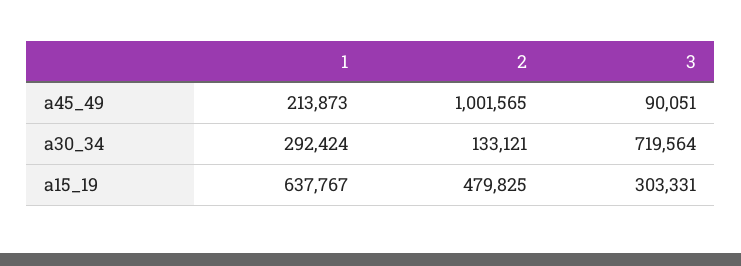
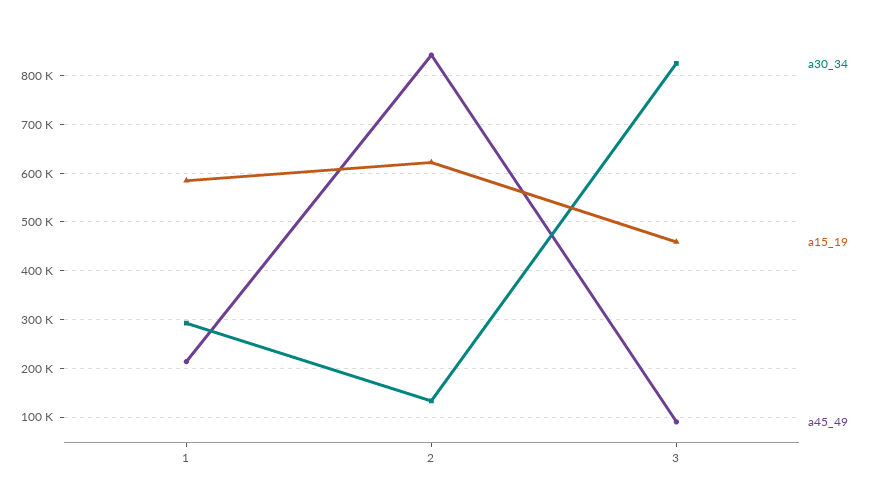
  {
    "a45_49": {
      "1": 213873,
-     "2": 1001565,
+     "2": 840000,
      "3": 90051
    },
    "a30_34": {
      "1": 292424,
      "2": 133121,
-     "3": 719564
+     "3": 820000
    },
    "a15_19": {
-     "1": 637767,
+     "1": 580000,
-     "2": 479825,
+     "2": 620000,
-     "3": 303331
+     "3": 460000
    }
  }

